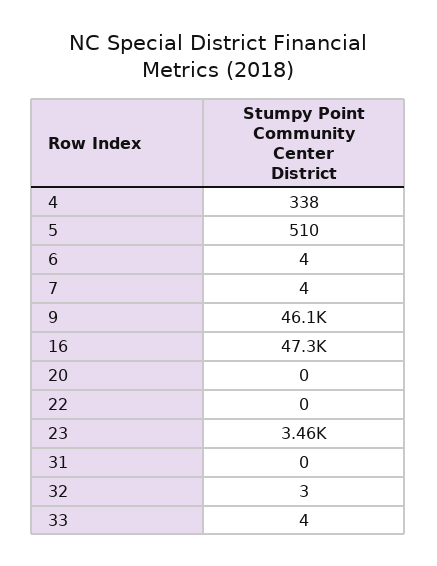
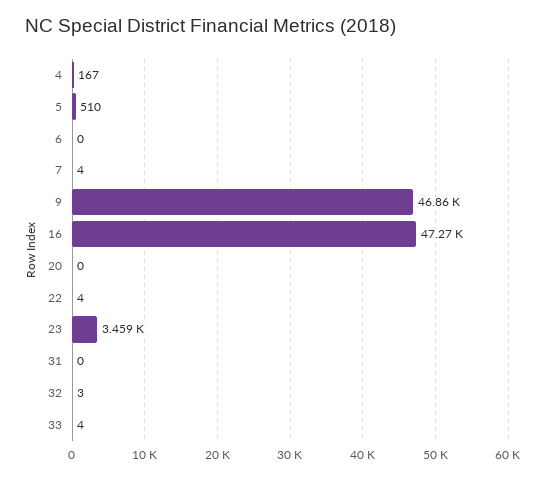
  {
-   "4": 338,
+   "4": 167,
    "5": 510,
-   "6": 4,
+   "6": 0,
    "7": 4,
-   "9": 46100,
+   "9": 46860,
    "16": 47270,
    "20": 0,
-   "22": 0,
+   "22": 4,
    "23": 3459,
    "31": 0,
    "32": 3,
    "33": 4
  }

